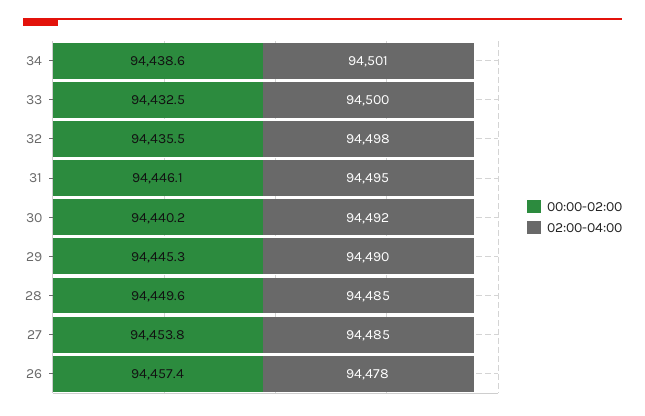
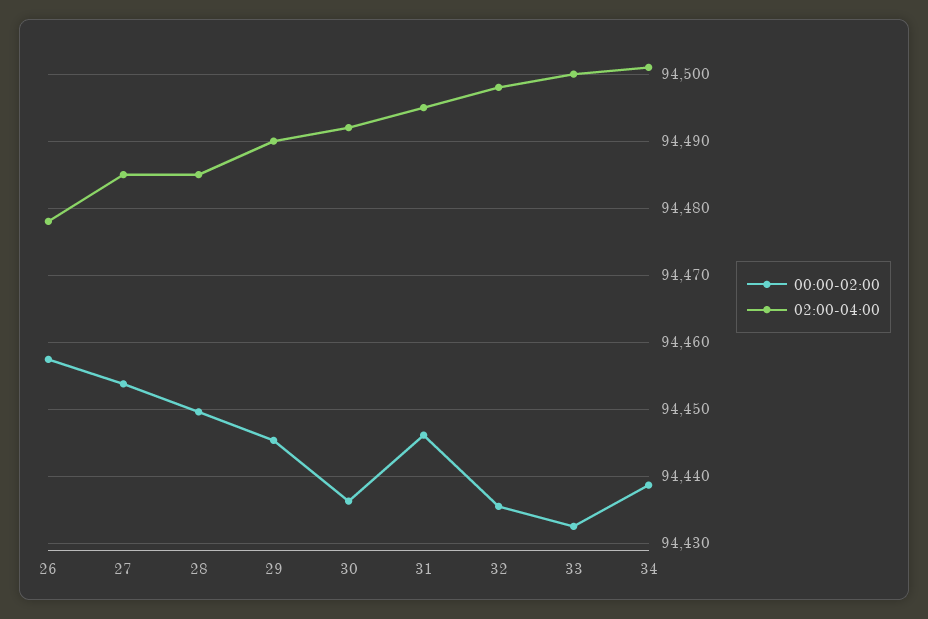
  {
    "00:00-02:00": {
      "34": 94438.6,
      "33": 94432.5,
      "32": 94435.5,
      "31": 94446.1,
-     "30": 94440.2,
+     "30": 94436,
      "29": 94445.3,
      "28": 94449.6,
      "27": 94453.8,
      "26": 94457.4
    },
    "02:00-04:00": {
      "34": 94501,
      "33": 94500,
      "32": 94498,
      "31": 94495,
      "30": 94492,
      "29": 94490,
      "28": 94485,
      "27": 94485,
      "26": 94478
    }
  }

